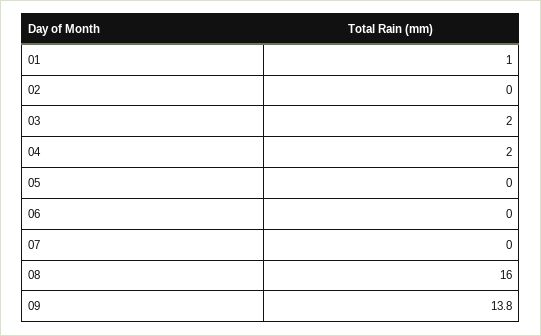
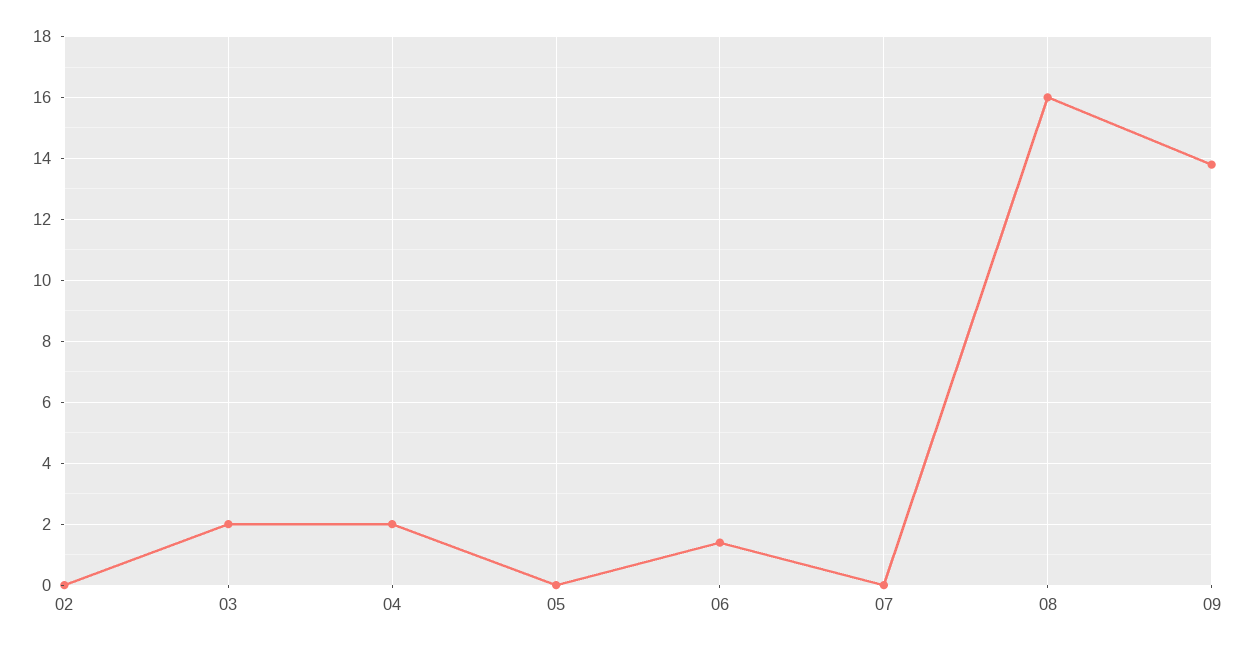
  {
-   "01": 1,
    "02": 0,
    "03": 2,
    "04": 2,
    "05": 0,
-   "06": 0,
+   "06": 1.5,
    "07": 0,
    "08": 16,
    "09": 13.8
  }

